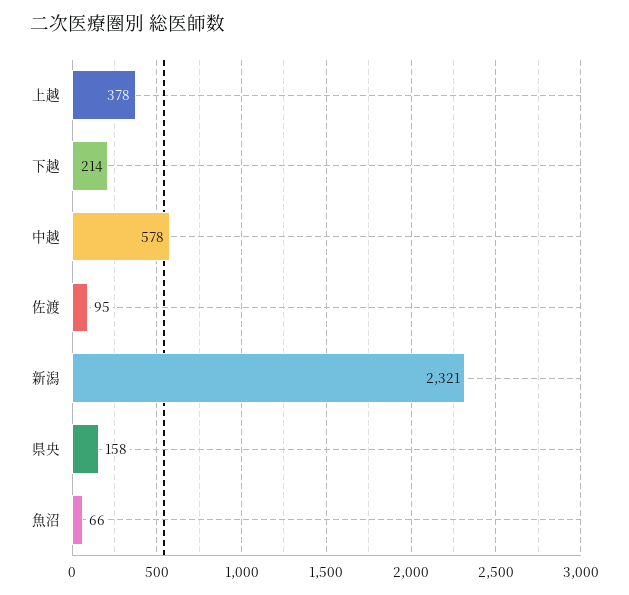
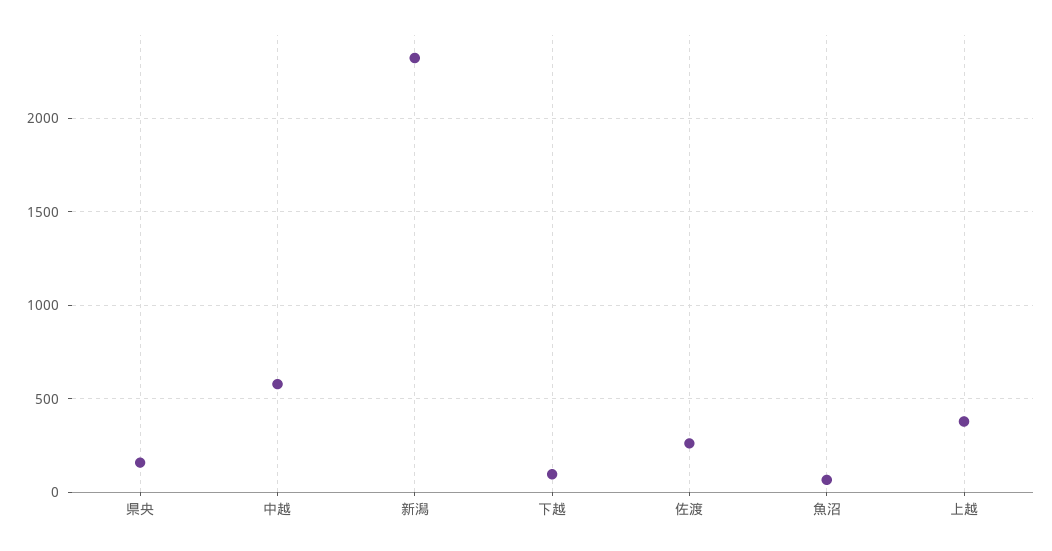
  {
    "上越": 378,
-   "下越": 214,
+   "下越": 100,
    "中越": 578,
-   "佐渡": 95,
+   "佐渡": 250,
    "新潟": 2321,
    "県央": 158,
    "魚沼": 66
  }

